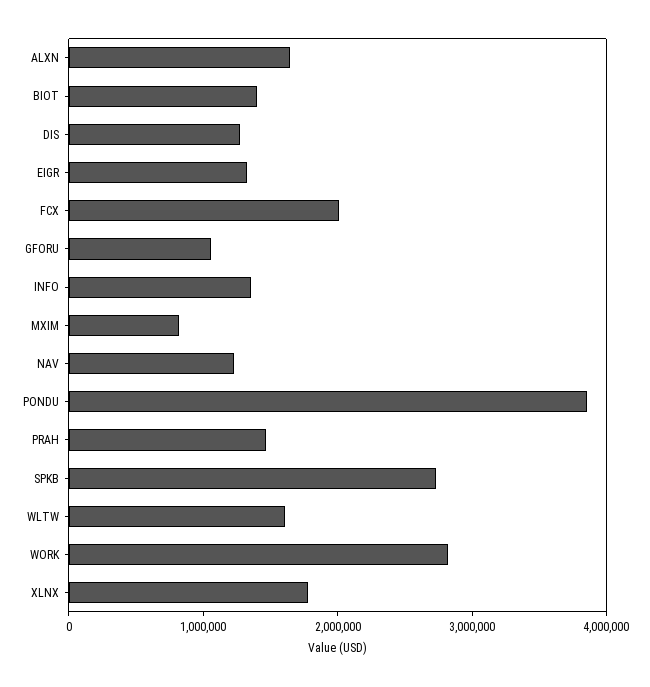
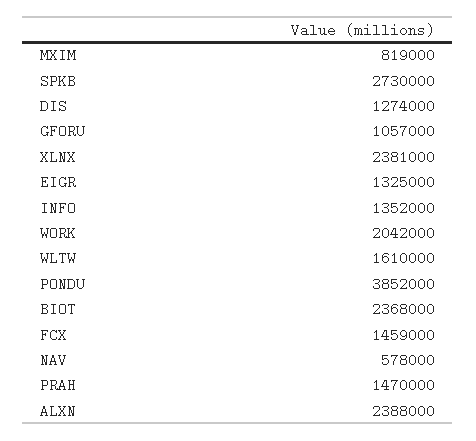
  {
-   "ALXN": 1600000,
+   "ALXN": 2388000,
-   "BIOT": 1400000,
+   "BIOT": 2368000,
    "DIS": 1274000,
    "EIGR": 1325000,
-   "FCX": 2000000,
+   "FCX": 1459000,
    "GFORU": 1057000,
    "INFO": 1352000,
    "MXIM": 819000,
-   "NAV": 1200000,
+   "NAV": 578000,
    "PONDU": 3852000,
    "PRAH": 1470000,
    "SPKB": 2730000,
    "WLTW": 1610000,
-   "WORK": 2800000,
+   "WORK": 2042000,
-   "XLNX": 1800000
+   "XLNX": 2381000
  }

